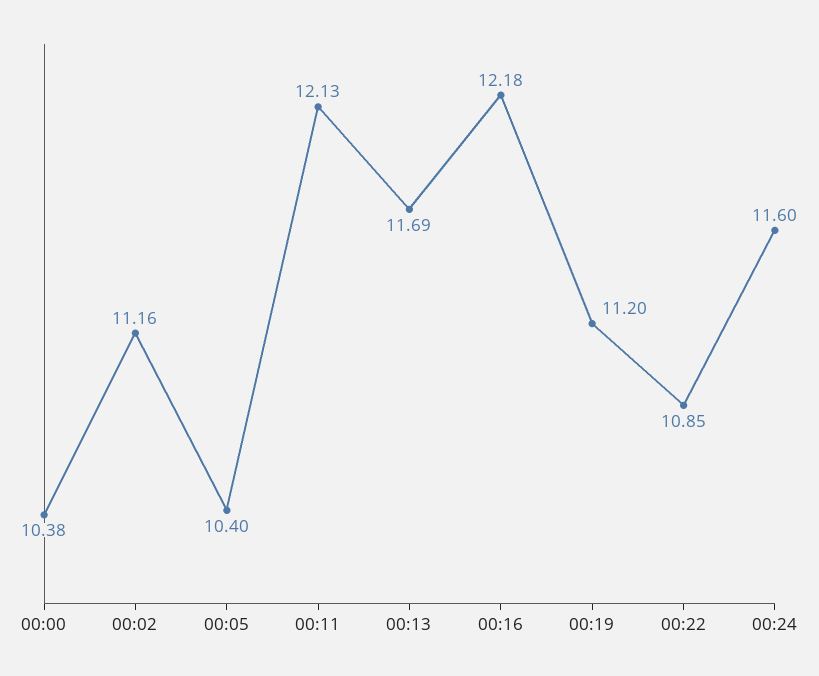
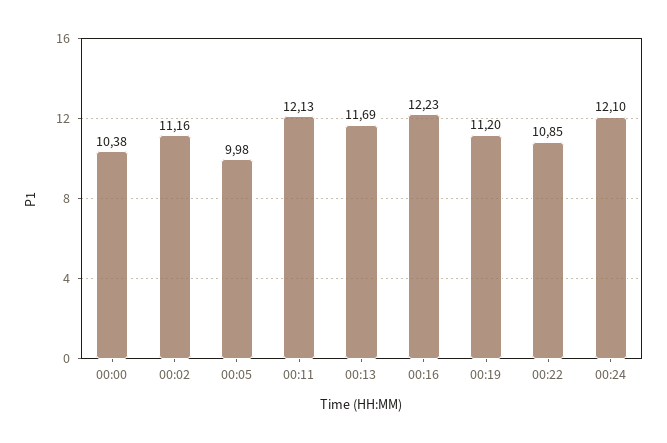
  {
    "00:00": 10.38,
    "00:02": 11.16,
-   "00:05": 10.4,
+   "00:05": 9.98,
    "00:11": 12.13,
    "00:13": 11.69,
-   "00:16": 12.18,
+   "00:16": 12.23,
    "00:19": 11.2,
    "00:22": 10.85,
-   "00:24": 11.6
+   "00:24": 12.1
  }

